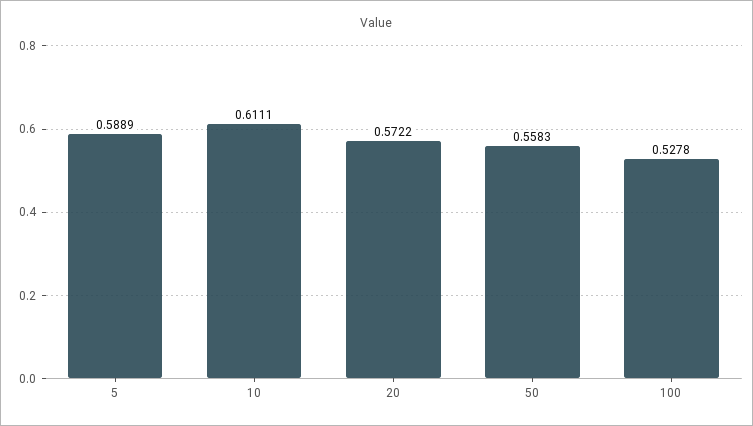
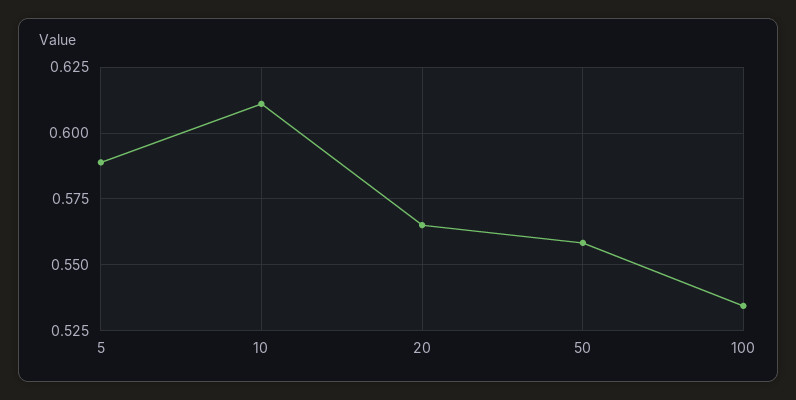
  {
    "5": 0.5889,
    "10": 0.6111,
-   "20": 0.5722,
+   "20": 0.565,
    "50": 0.5583,
-   "100": 0.5278
+   "100": 0.535
  }

